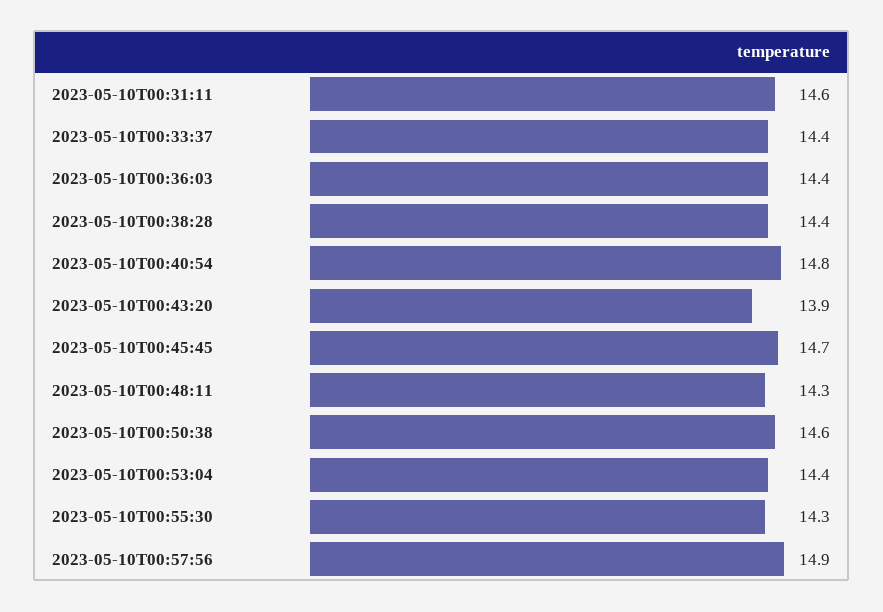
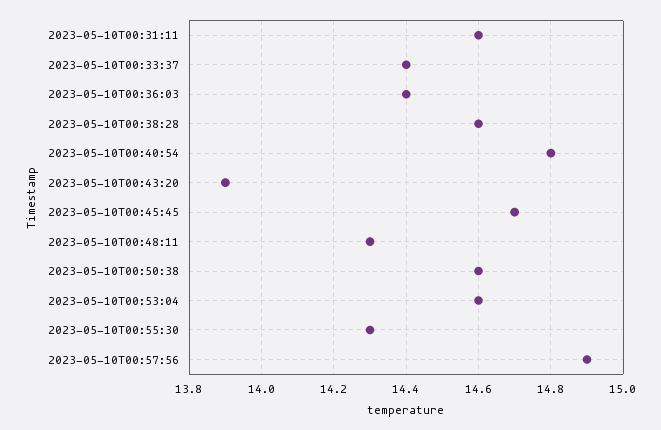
  {
    "2023-05-10T00:31:11": 14.6,
    "2023-05-10T00:33:37": 14.4,
    "2023-05-10T00:36:03": 14.4,
-   "2023-05-10T00:38:28": 14.4,
+   "2023-05-10T00:38:28": 14.6,
    "2023-05-10T00:40:54": 14.8,
    "2023-05-10T00:43:20": 13.9,
    "2023-05-10T00:45:45": 14.7,
    "2023-05-10T00:48:11": 14.3,
    "2023-05-10T00:50:38": 14.6,
-   "2023-05-10T00:53:04": 14.4,
+   "2023-05-10T00:53:04": 14.6,
    "2023-05-10T00:55:30": 14.3,
    "2023-05-10T00:57:56": 14.9
  }

